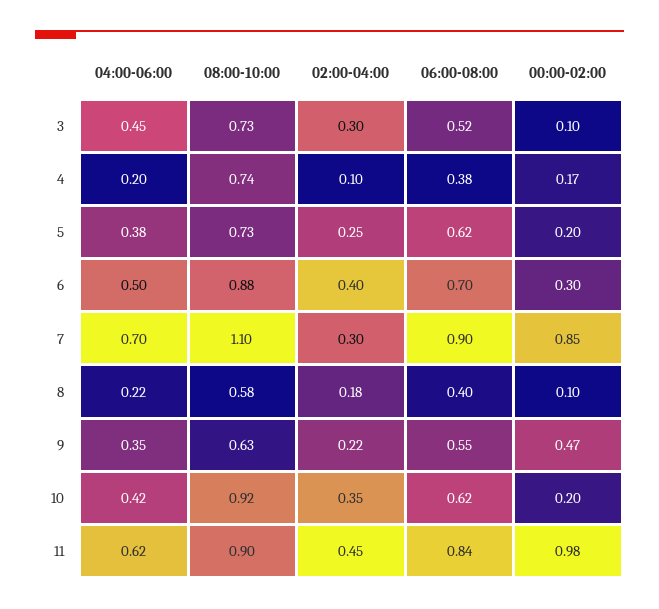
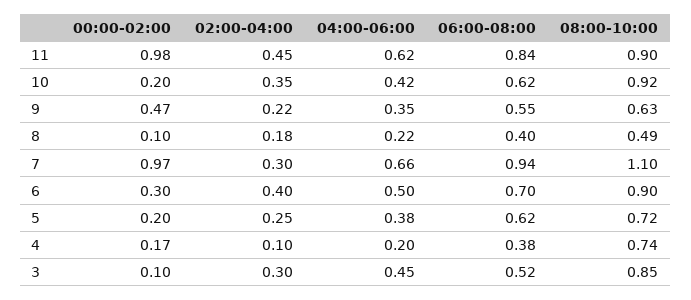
  {
    "04:00-06:00": {
      "3": 0.45,
      "4": 0.2,
      "5": 0.38,
      "6": 0.5,
-     "7": 0.7,
+     "7": 0.66,
      "8": 0.22,
      "9": 0.35,
      "10": 0.42,
      "11": 0.62
    },
    "08:00-10:00": {
-     "3": 0.73,
+     "3": 0.85,
      "4": 0.74,
-     "5": 0.73,
+     "5": 0.72,
-     "6": 0.88,
+     "6": 0.9,
      "7": 1.1,
-     "8": 0.58,
+     "8": 0.49,
      "9": 0.63,
      "10": 0.92,
      "11": 0.9
    },
    "02:00-04:00": {
      "3": 0.3,
      "4": 0.1,
      "5": 0.25,
      "6": 0.4,
      "7": 0.3,
      "8": 0.18,
      "9": 0.22,
      "10": 0.35,
      "11": 0.45
    },
    "06:00-08:00": {
      "3": 0.52,
      "4": 0.38,
      "5": 0.62,
      "6": 0.7,
-     "7": 0.9,
+     "7": 0.94,
      "8": 0.4,
      "9": 0.55,
      "10": 0.62,
      "11": 0.84
    },
    "00:00-02:00": {
      "3": 0.1,
      "4": 0.17,
      "5": 0.2,
      "6": 0.3,
-     "7": 0.85,
+     "7": 0.97,
      "8": 0.1,
      "9": 0.47,
      "10": 0.2,
      "11": 0.98
    }
  }

